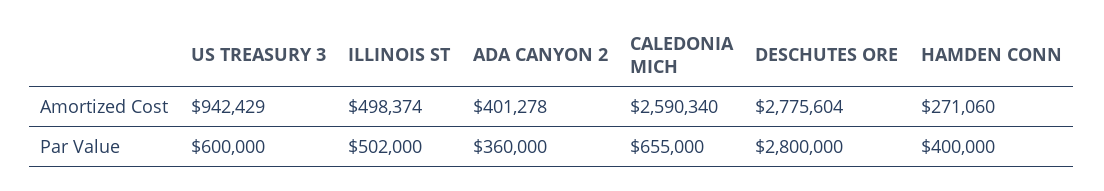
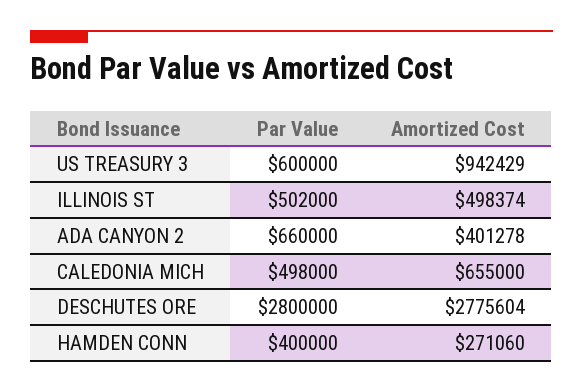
  {
    "US TREASURY 3": {
      "Amortized Cost": 942429,
      "Par Value": 600000
    },
    "ILLINOIS ST": {
      "Amortized Cost": 498374,
      "Par Value": 502000
    },
    "ADA CANYON 2": {
      "Amortized Cost": 401278,
-     "Par Value": 360000
+     "Par Value": 660000
    },
    "CALEDONIA MICH": {
-     "Amortized Cost": 2590340,
+     "Amortized Cost": 655000,
-     "Par Value": 655000
+     "Par Value": 498000
    },
    "DESCHUTES ORE": {
      "Amortized Cost": 2775604,
      "Par Value": 2800000
    },
    "HAMDEN CONN": {
      "Amortized Cost": 271060,
      "Par Value": 400000
    }
  }

